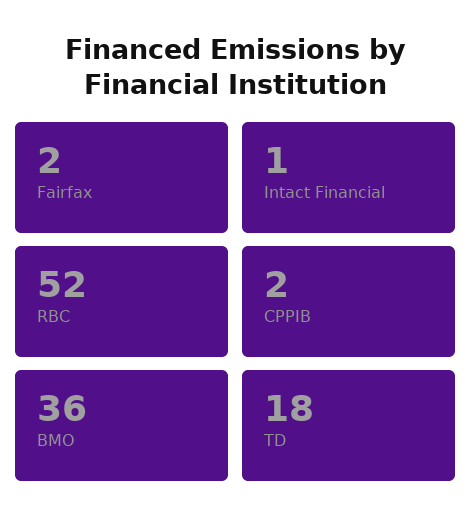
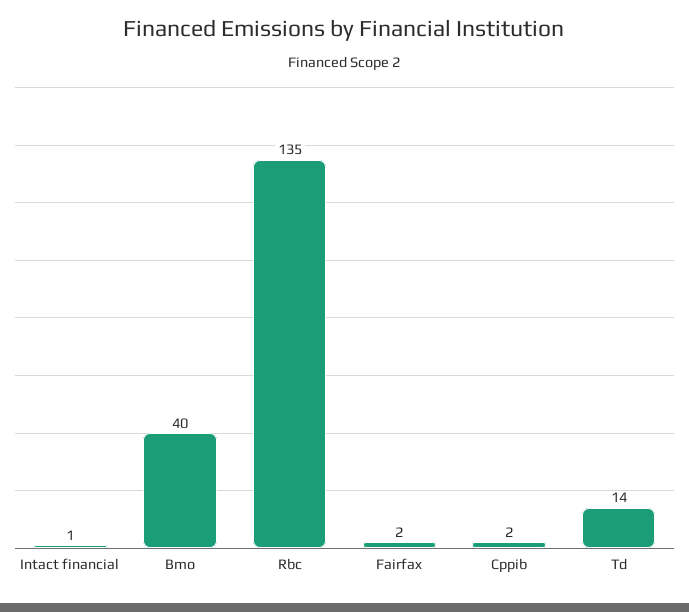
  {
    "Fairfax": 2,
    "Intact Financial": 1,
-   "RBC": 52,
+   "RBC": 135,
    "CPPIB": 2,
-   "BMO": 36,
+   "BMO": 40,
-   "TD": 18
+   "TD": 14
  }

